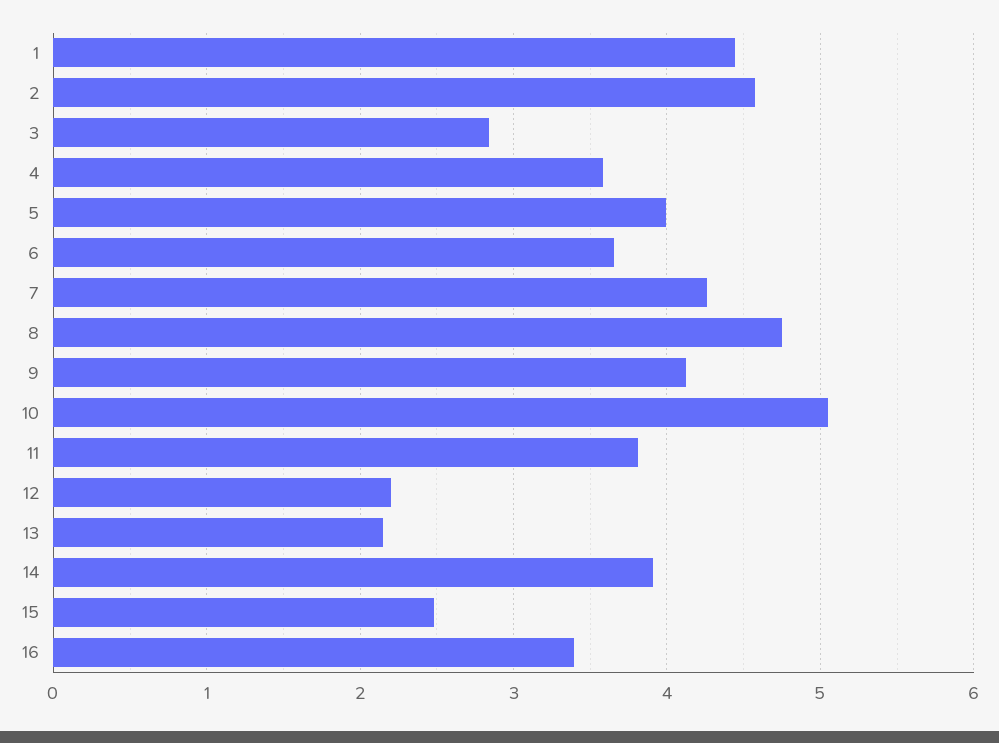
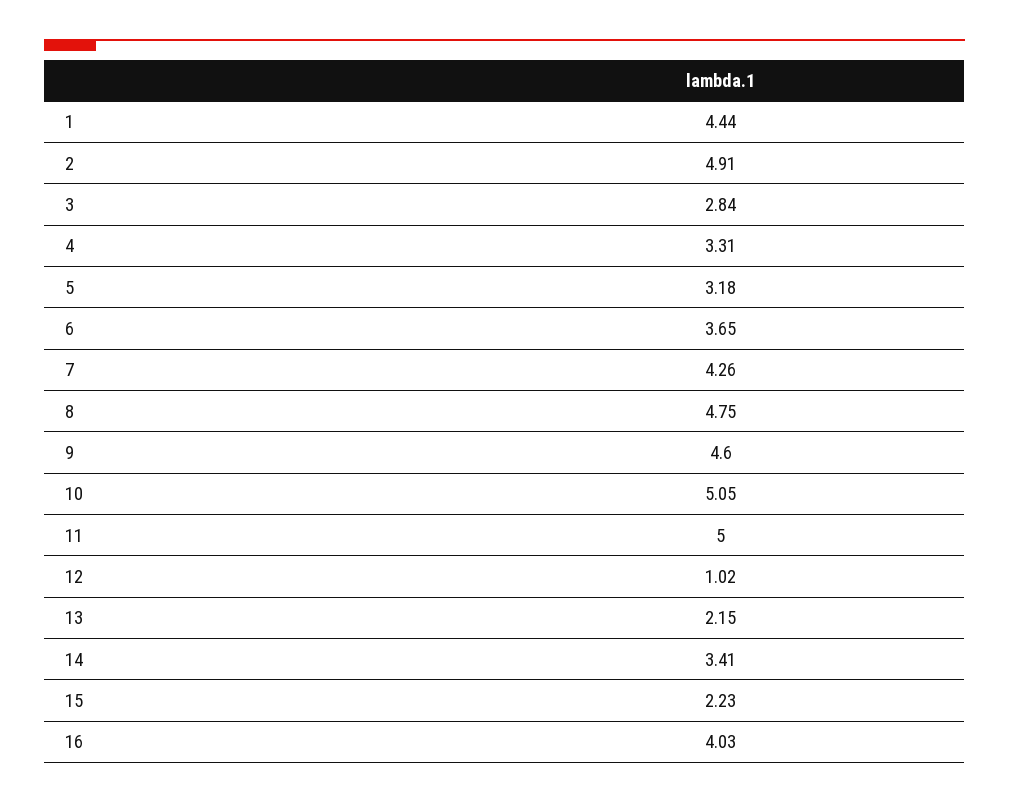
  {
    "1": 4.44,
-   "2": 4.6,
+   "2": 4.91,
    "3": 2.84,
-   "4": 3.6,
+   "4": 3.31,
-   "5": 4,
+   "5": 3.18,
    "6": 3.65,
    "7": 4.26,
    "8": 4.75,
-   "9": 4.1,
+   "9": 4.6,
    "10": 5.05,
-   "11": 3.8,
+   "11": 5,
-   "12": 2.2,
+   "12": 1.02,
    "13": 2.15,
-   "14": 3.9,
+   "14": 3.41,
-   "15": 2.5,
+   "15": 2.23,
-   "16": 3.4
+   "16": 4.03
  }

